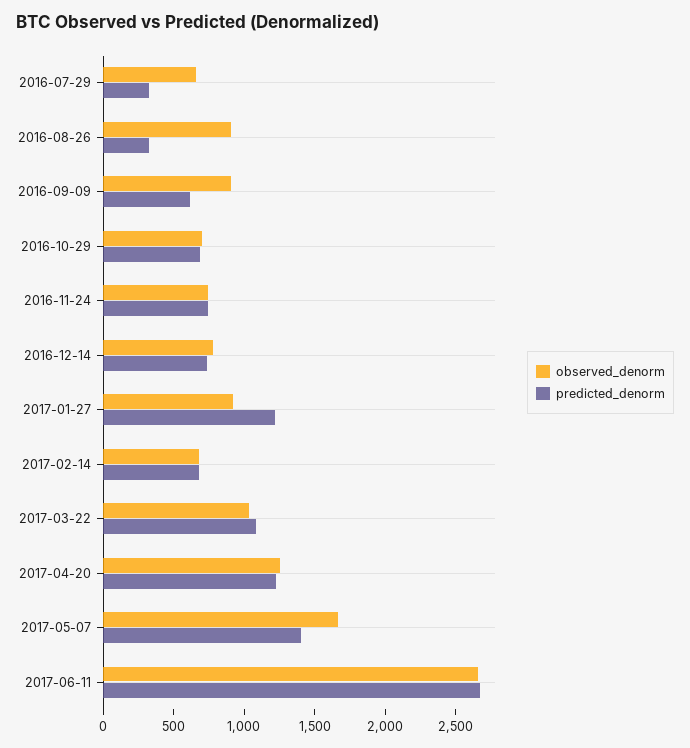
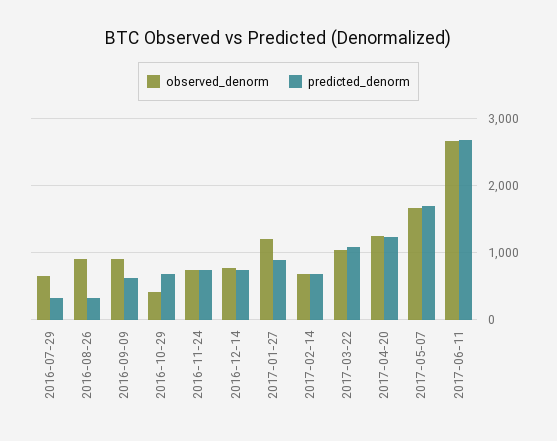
  {
    "observed_denorm": {
      "2016-07-29": 700,
      "2016-08-26": 900,
      "2016-09-09": 900,
-     "2016-10-29": 700,
+     "2016-10-29": 400,
      "2016-11-24": 700,
      "2016-12-14": 800,
-     "2017-01-27": 900,
+     "2017-01-27": 1200,
      "2017-02-14": 700,
      "2017-03-22": 1000,
      "2017-04-20": 1200,
      "2017-05-07": 1700,
      "2017-06-11": 2700
    },
    "predicted_denorm": {
      "2016-07-29": 300,
      "2016-08-26": 300,
      "2016-09-09": 600,
      "2016-10-29": 700,
      "2016-11-24": 700,
      "2016-12-14": 700,
-     "2017-01-27": 1200,
+     "2017-01-27": 900,
      "2017-02-14": 700,
      "2017-03-22": 1100,
      "2017-04-20": 1200,
-     "2017-05-07": 1400,
+     "2017-05-07": 1700,
      "2017-06-11": 2700
    }
  }

